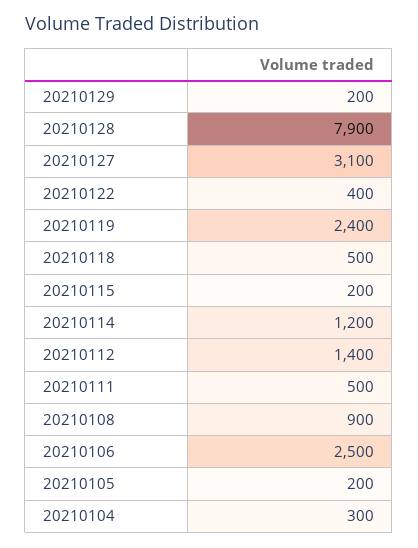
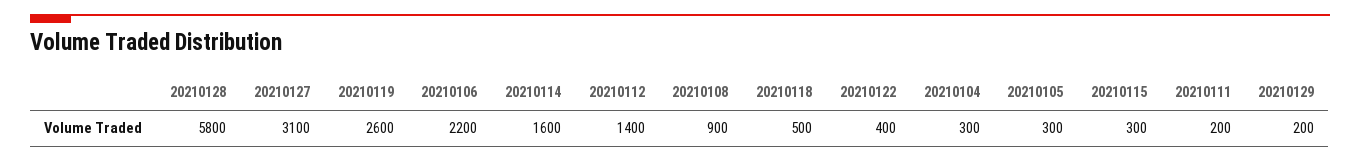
  {
    "20210129": 200,
-   "20210128": 7900,
+   "20210128": 5800,
    "20210127": 3100,
    "20210122": 400,
-   "20210119": 2400,
+   "20210119": 2600,
    "20210118": 500,
-   "20210115": 200,
+   "20210115": 300,
-   "20210114": 1200,
+   "20210114": 1600,
    "20210112": 1400,
-   "20210111": 500,
+   "20210111": 200,
    "20210108": 900,
-   "20210106": 2500,
+   "20210106": 2200,
-   "20210105": 200,
+   "20210105": 300,
    "20210104": 300
  }

